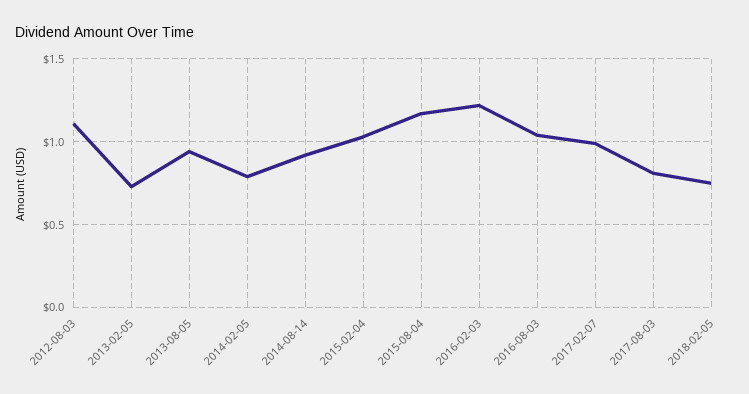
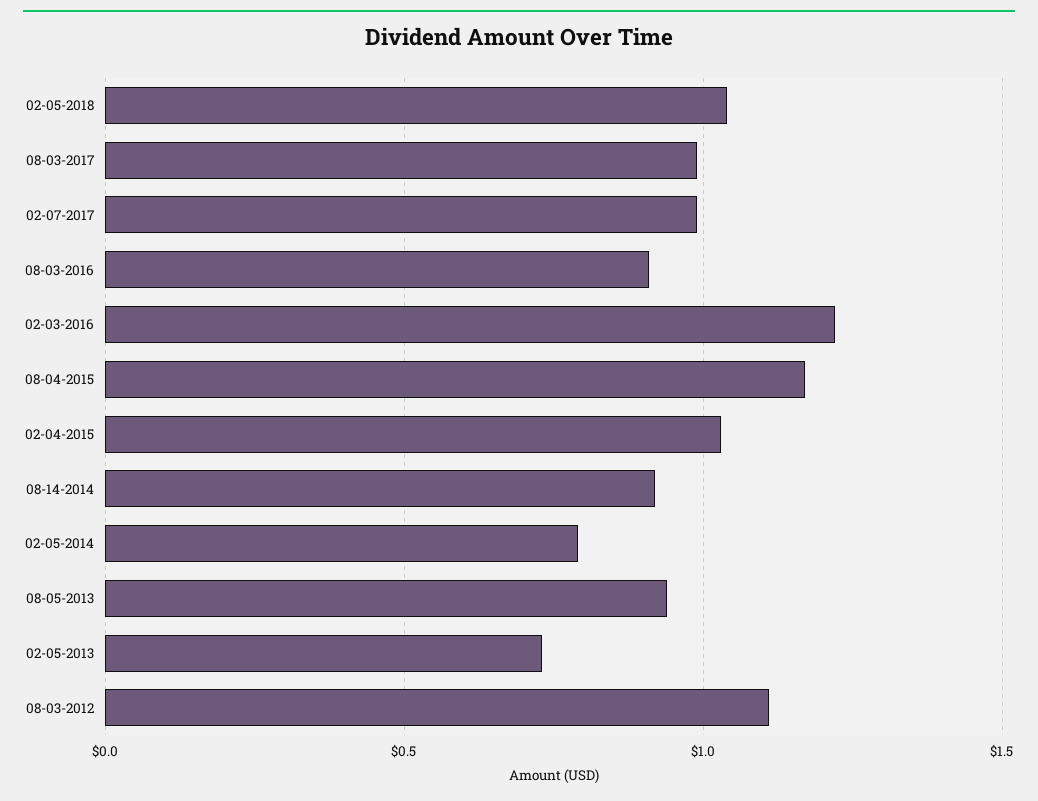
  {
    "2012-08-03": 1.1,
    "2013-02-05": 0.75,
    "2013-08-05": 0.95,
    "2014-02-05": 0.8,
    "2014-08-14": 0.9,
    "2015-02-04": 1.05,
    "2015-08-04": 1.15,
    "2016-02-03": 1.2,
-   "2016-08-03": 1.05,
+   "2016-08-03": 0.9,
    "2017-02-07": 1,
-   "2017-08-03": 0.8,
+   "2017-08-03": 1,
-   "2018-02-05": 0.75
+   "2018-02-05": 1.05
  }

